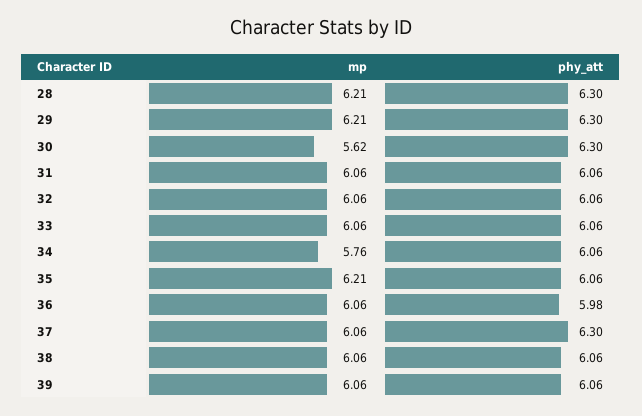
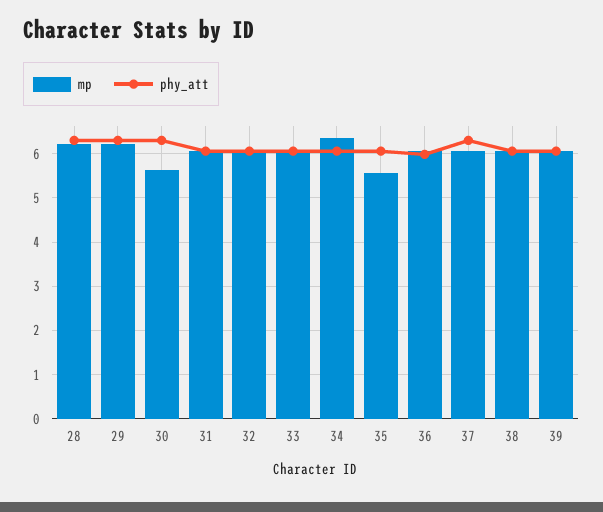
  {
    "mp": {
      "28": 6.21,
      "29": 6.21,
      "30": 5.62,
      "31": 6.06,
      "32": 6.06,
      "33": 6.06,
-     "34": 5.76,
+     "34": 6.4,
-     "35": 6.21,
+     "35": 5.6,
      "36": 6.06,
      "37": 6.06,
      "38": 6.06,
      "39": 6.06
    },
    "phy_att": {
      "28": 6.3,
      "29": 6.3,
      "30": 6.3,
      "31": 6.06,
      "32": 6.06,
      "33": 6.06,
      "34": 6.06,
      "35": 6.06,
      "36": 5.98,
      "37": 6.3,
      "38": 6.06,
      "39": 6.06
    }
  }

